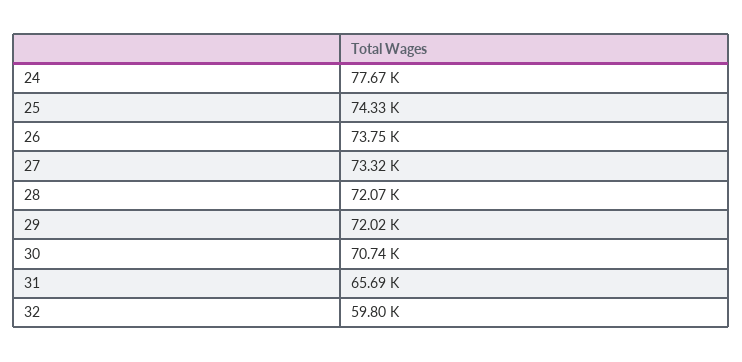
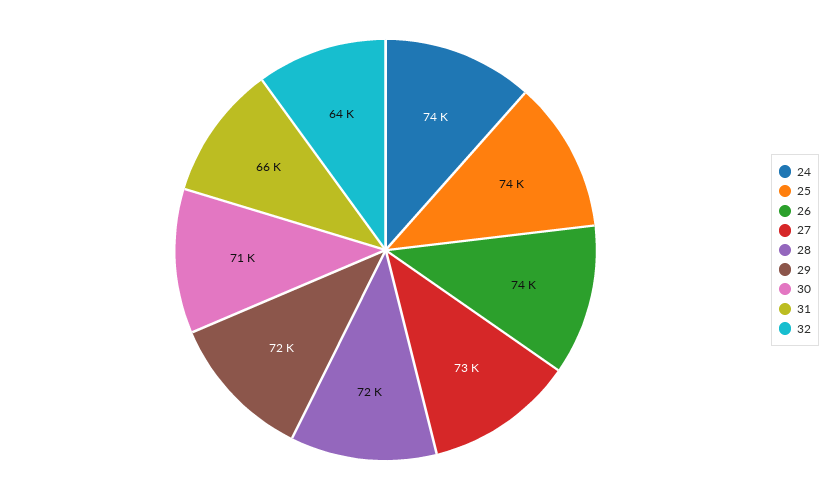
  {
-   "24": 77670,
+   "24": 74000,
    "25": 74330,
    "26": 73750,
    "27": 73320,
    "28": 72070,
    "29": 72020,
    "30": 70740,
    "31": 65690,
-   "32": 59800
+   "32": 64000
  }

